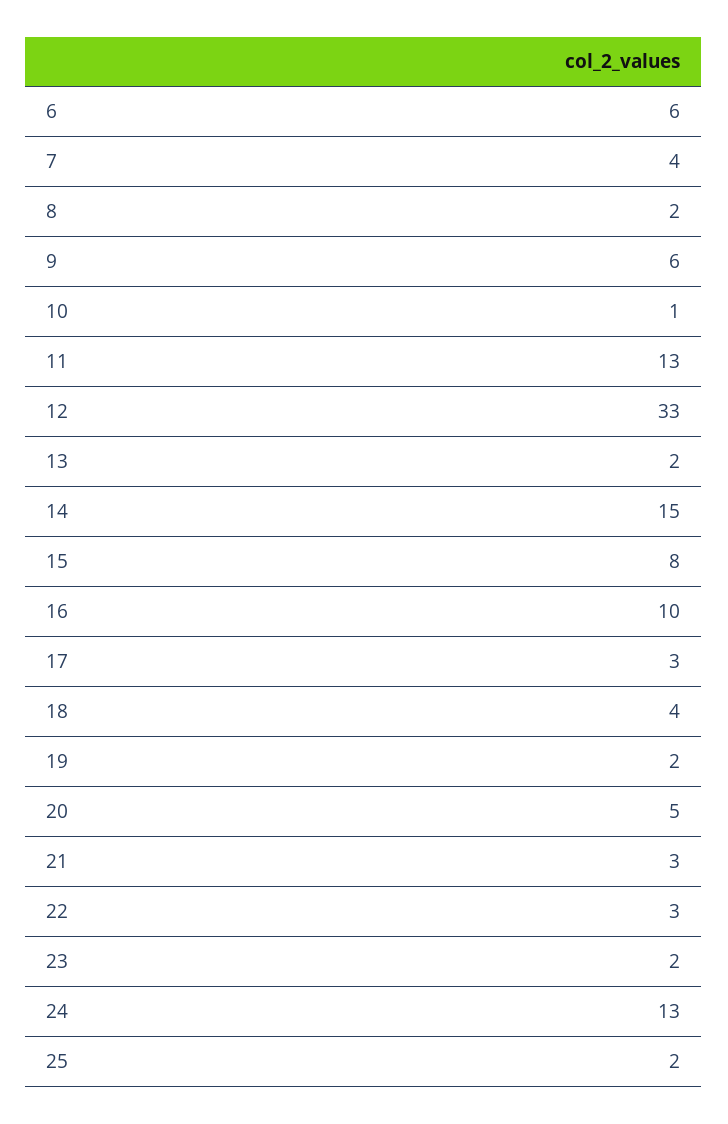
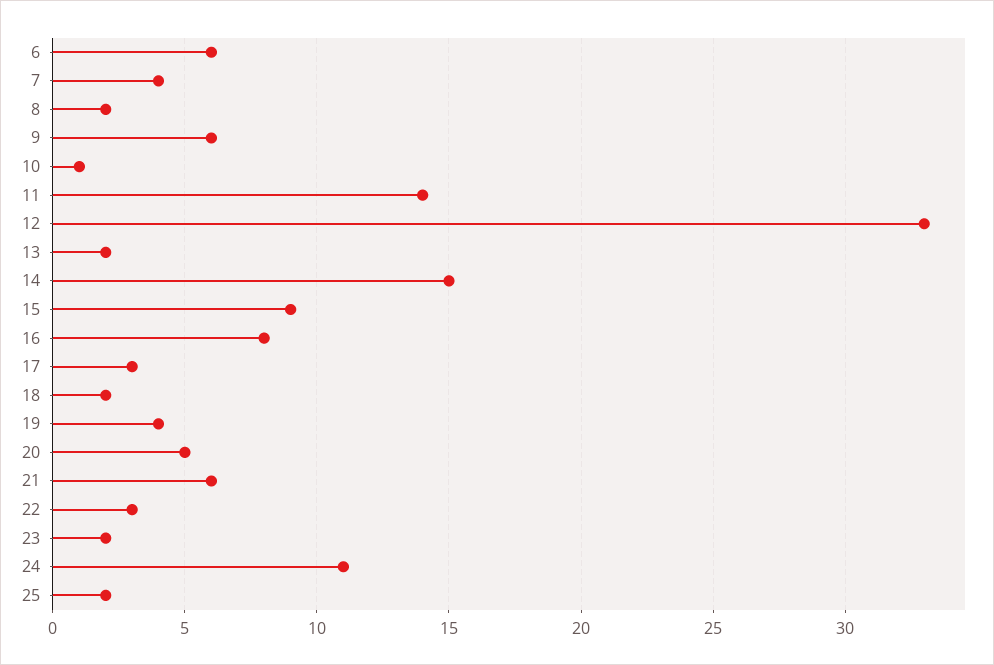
  {
    "6": 6,
    "7": 4,
    "8": 2,
    "9": 6,
    "10": 1,
-   "11": 13,
+   "11": 14,
    "12": 33,
    "13": 2,
    "14": 15,
-   "15": 8,
+   "15": 9,
-   "16": 10,
+   "16": 8,
    "17": 3,
-   "18": 4,
+   "18": 2,
-   "19": 2,
+   "19": 4,
    "20": 5,
-   "21": 3,
+   "21": 6,
    "22": 3,
    "23": 2,
-   "24": 13,
+   "24": 11,
    "25": 2
  }

